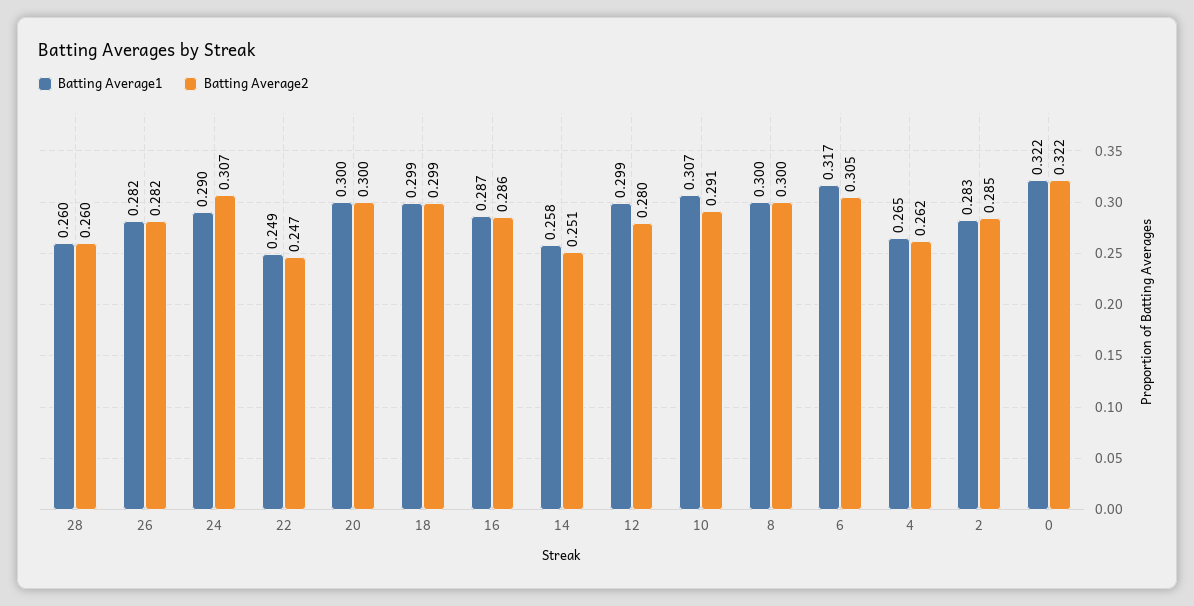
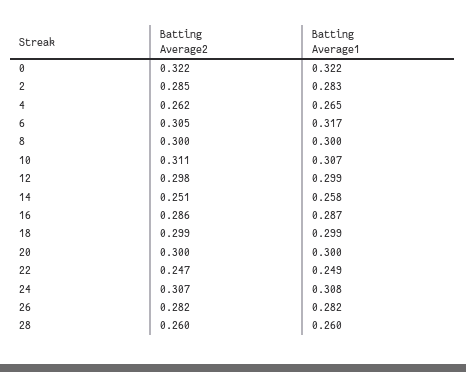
  {
    "Batting Average1": {
      "28": 0.26,
      "26": 0.282,
-     "24": 0.29,
+     "24": 0.308,
      "22": 0.249,
      "20": 0.3,
      "18": 0.299,
      "16": 0.287,
      "14": 0.258,
      "12": 0.299,
      "10": 0.307,
      "8": 0.3,
      "6": 0.317,
      "4": 0.265,
      "2": 0.283,
      "0": 0.322
    },
    "Batting Average2": {
      "28": 0.26,
      "26": 0.282,
      "24": 0.307,
      "22": 0.247,
      "20": 0.3,
      "18": 0.299,
      "16": 0.286,
      "14": 0.251,
-     "12": 0.28,
+     "12": 0.298,
-     "10": 0.291,
+     "10": 0.311,
      "8": 0.3,
      "6": 0.305,
      "4": 0.262,
      "2": 0.285,
      "0": 0.322
    }
  }

